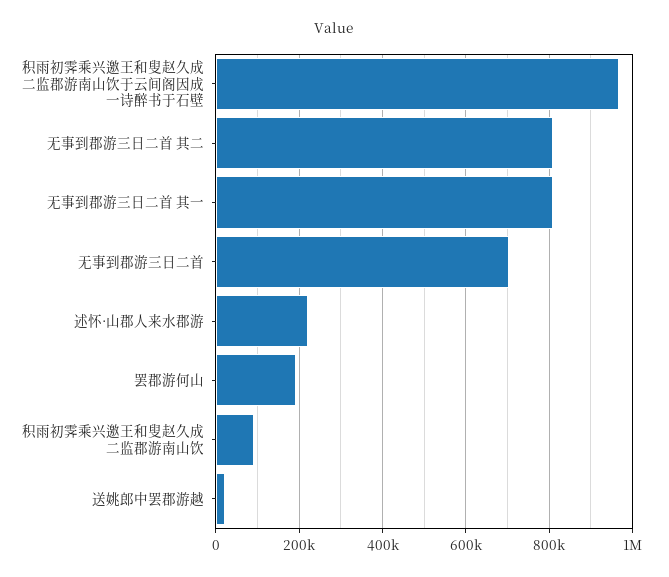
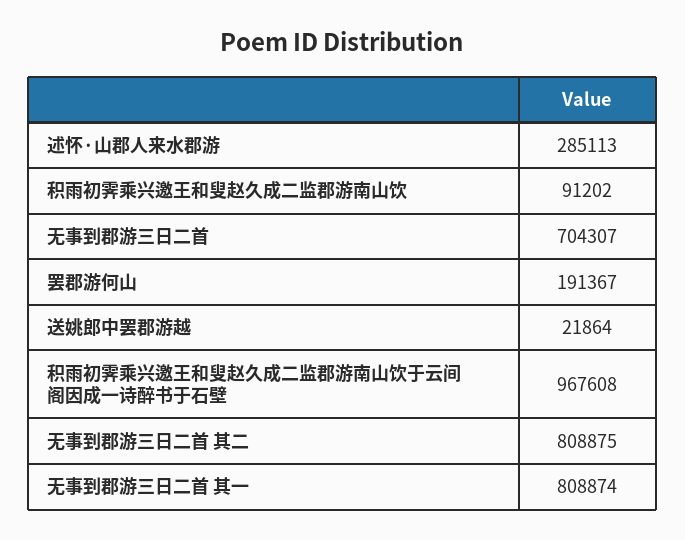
  {
    "积雨初霁乘兴邀王和叟赵久成二监郡游南山饮于云间阁因成一诗醉书于石壁": 967608,
    "无事到郡游三日二首 其二": 808875,
    "无事到郡游三日二首 其一": 808874,
    "无事到郡游三日二首": 704307,
-   "述怀·山郡人来水郡游": 220000,
+   "述怀·山郡人来水郡游": 285113,
    "罢郡游何山": 191367,
    "积雨初霁乘兴邀王和叟赵久成二监郡游南山饮": 91202,
    "送姚郎中罢郡游越": 21864
  }

